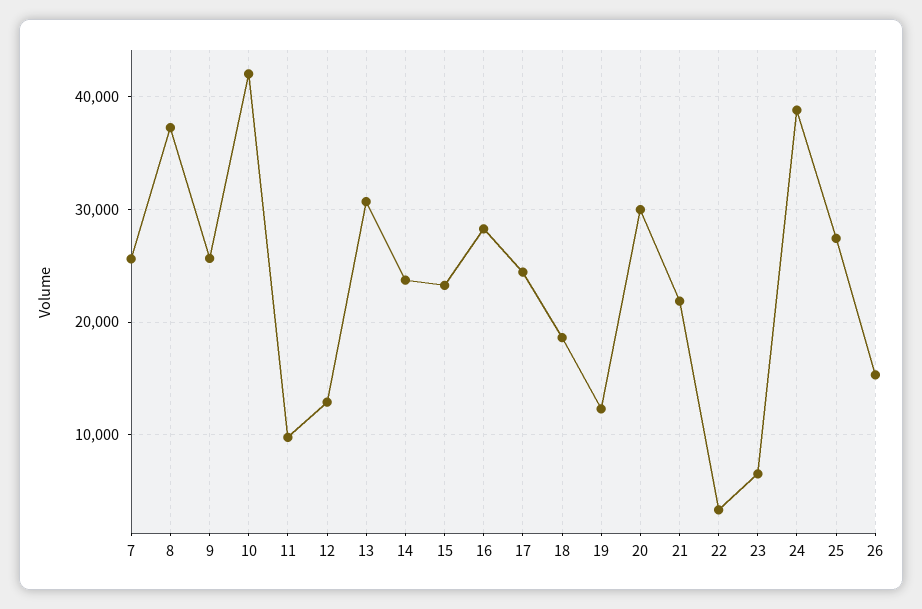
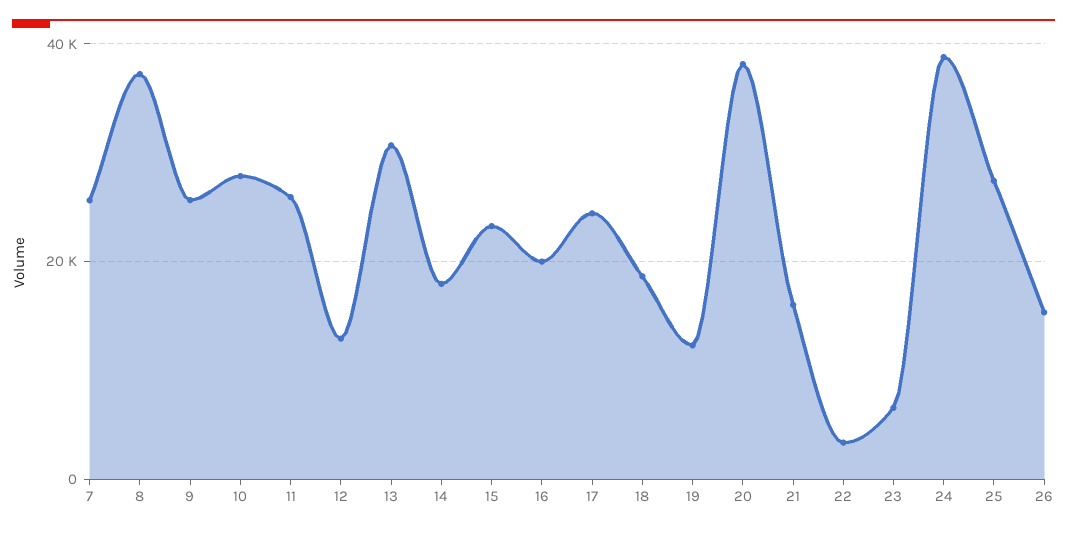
  {
    "7": 26000,
    "8": 37000,
    "9": 26000,
-   "10": 42000,
+   "10": 28000,
-   "11": 10000,
+   "11": 26000,
    "12": 13000,
    "13": 31000,
-   "14": 24000,
+   "14": 18000,
    "15": 23000,
-   "16": 28000,
+   "16": 20000,
    "17": 24000,
    "18": 19000,
    "19": 12000,
-   "20": 30000,
+   "20": 38000,
-   "21": 22000,
+   "21": 16000,
    "22": 3000,
    "23": 7000,
    "24": 39000,
    "25": 27000,
    "26": 15000
  }

